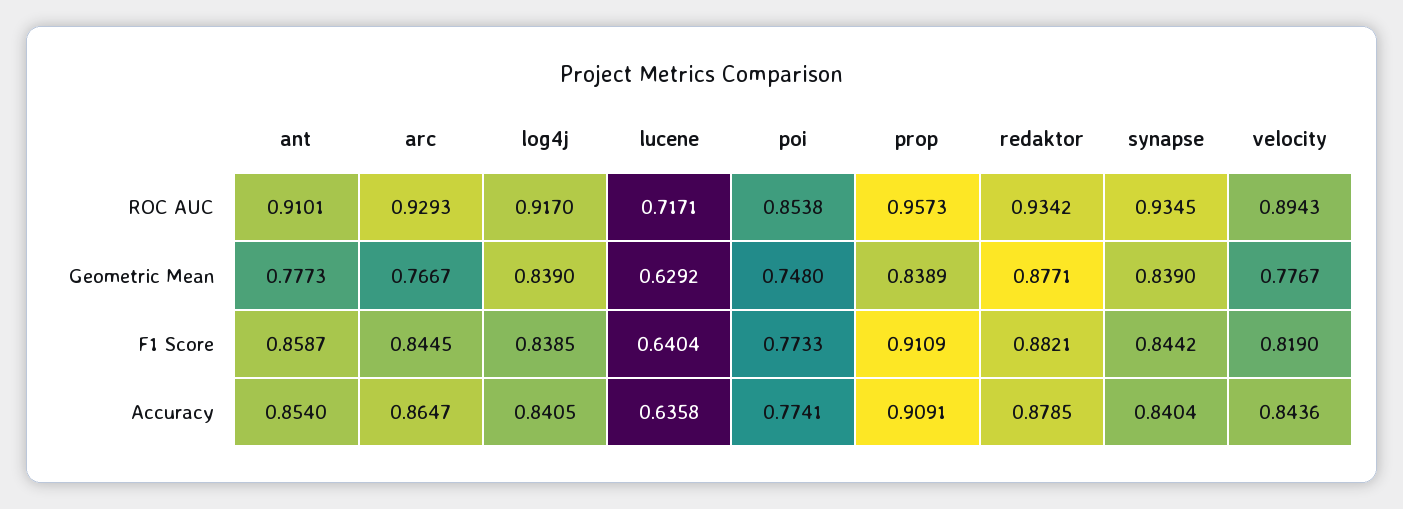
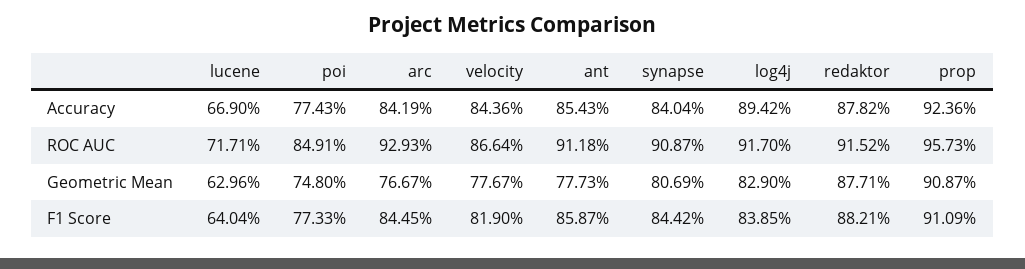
  {
    "ant": {
-     "ROC AUC": 0.9101,
+     "ROC AUC": 0.9118,
      "Geometric Mean": 0.7773,
      "F1 Score": 0.8587,
-     "Accuracy": 0.854
+     "Accuracy": 0.8543
    },
    "arc": {
      "ROC AUC": 0.9293,
      "Geometric Mean": 0.7667,
      "F1 Score": 0.8445,
-     "Accuracy": 0.8647
+     "Accuracy": 0.8419
    },
    "log4j": {
      "ROC AUC": 0.917,
-     "Geometric Mean": 0.839,
+     "Geometric Mean": 0.829,
      "F1 Score": 0.8385,
-     "Accuracy": 0.8405
+     "Accuracy": 0.8942
    },
    "lucene": {
      "ROC AUC": 0.7171,
-     "Geometric Mean": 0.6292,
+     "Geometric Mean": 0.6296,
      "F1 Score": 0.6404,
-     "Accuracy": 0.6358
+     "Accuracy": 0.669
    },
    "poi": {
-     "ROC AUC": 0.8538,
+     "ROC AUC": 0.8491,
      "Geometric Mean": 0.748,
      "F1 Score": 0.7733,
-     "Accuracy": 0.7741
+     "Accuracy": 0.7743
    },
    "prop": {
      "ROC AUC": 0.9573,
-     "Geometric Mean": 0.8389,
+     "Geometric Mean": 0.9087,
      "F1 Score": 0.9109,
-     "Accuracy": 0.9091
+     "Accuracy": 0.9236
    },
    "redaktor": {
-     "ROC AUC": 0.9342,
+     "ROC AUC": 0.9152,
      "Geometric Mean": 0.8771,
      "F1 Score": 0.8821,
-     "Accuracy": 0.8785
+     "Accuracy": 0.8782
    },
    "synapse": {
-     "ROC AUC": 0.9345,
+     "ROC AUC": 0.9087,
-     "Geometric Mean": 0.839,
+     "Geometric Mean": 0.8069,
      "F1 Score": 0.8442,
      "Accuracy": 0.8404
    },
    "velocity": {
-     "ROC AUC": 0.8943,
+     "ROC AUC": 0.8664,
      "Geometric Mean": 0.7767,
      "F1 Score": 0.819,
      "Accuracy": 0.8436
    }
  }

